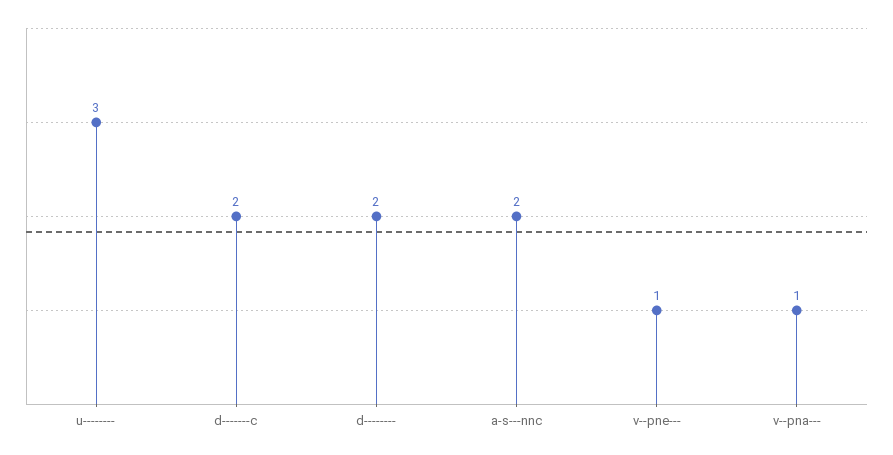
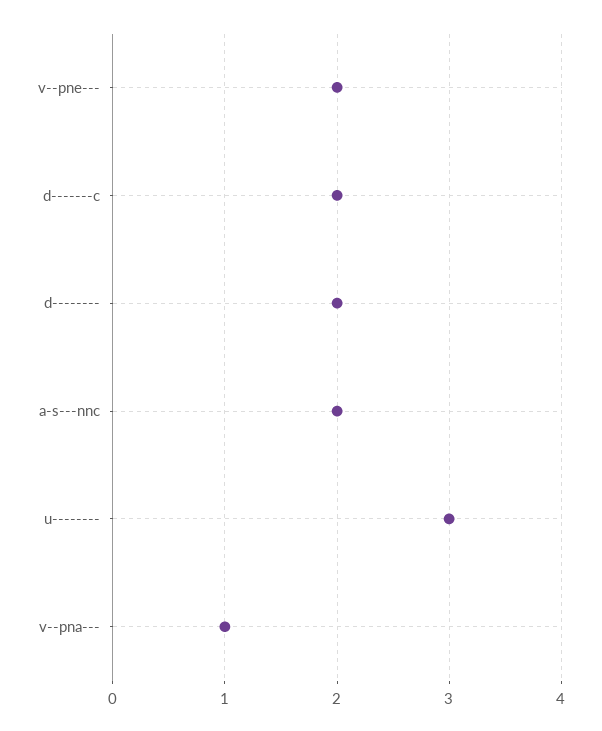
  {
    "u--------": 3,
    "d-------c": 2,
    "d--------": 2,
    "a-s---nnc": 2,
-   "v--pne---": 1,
+   "v--pne---": 2,
    "v--pna---": 1
  }

